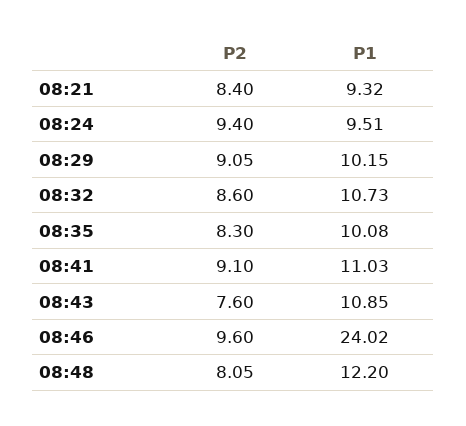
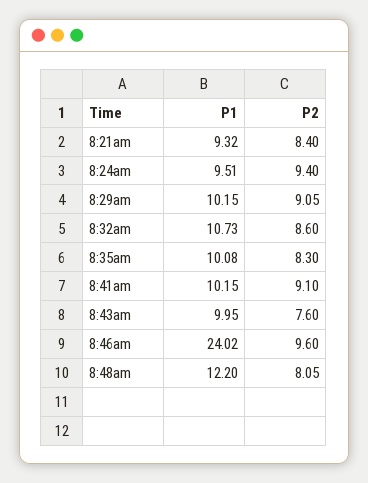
  {
    "P2": {
      "08:21": 8.4,
      "08:24": 9.4,
      "08:29": 9.05,
      "08:32": 8.6,
      "08:35": 8.3,
      "08:41": 9.1,
      "08:43": 7.6,
      "08:46": 9.6,
      "08:48": 8.05
    },
    "P1": {
      "08:21": 9.32,
      "08:24": 9.51,
      "08:29": 10.15,
      "08:32": 10.73,
      "08:35": 10.08,
-     "08:41": 11.03,
+     "08:41": 10.15,
-     "08:43": 10.85,
+     "08:43": 9.95,
      "08:46": 24.02,
      "08:48": 12.2
    }
  }

